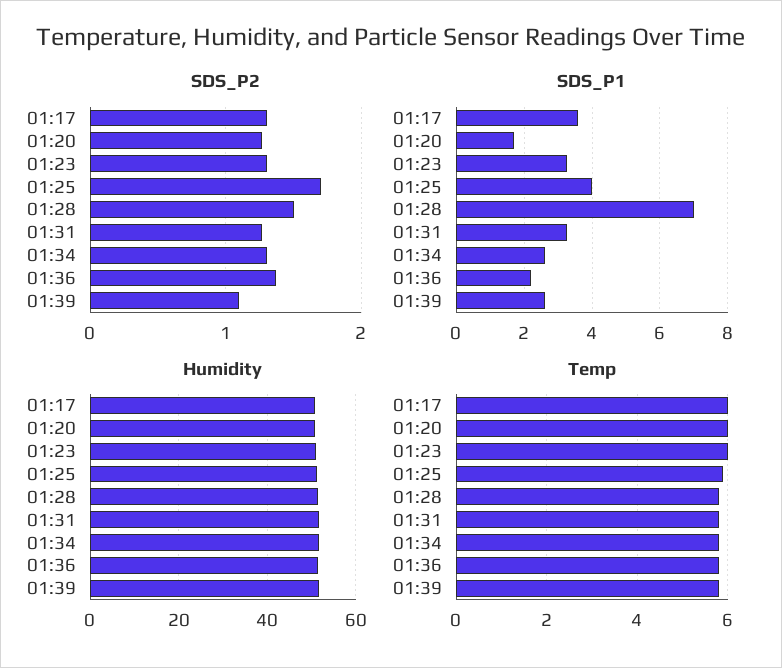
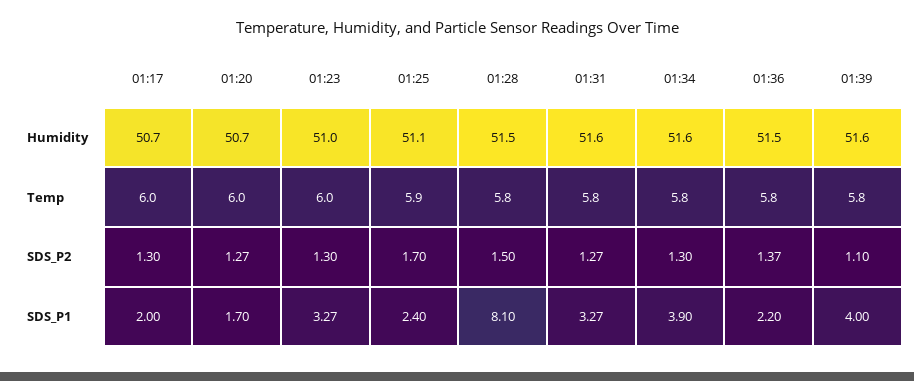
  {
    "SDS_P2": {
      "01:17": 1.3,
      "01:20": 1.27,
      "01:23": 1.3,
      "01:25": 1.7,
      "01:28": 1.5,
      "01:31": 1.27,
      "01:34": 1.3,
      "01:36": 1.37,
      "01:39": 1.1
    },
    "SDS_P1": {
-     "01:17": 3.6,
+     "01:17": 2,
      "01:20": 1.7,
      "01:23": 3.27,
-     "01:25": 4,
+     "01:25": 2.4,
-     "01:28": 7,
+     "01:28": 8.1,
      "01:31": 3.27,
-     "01:34": 2.6,
+     "01:34": 3.9,
      "01:36": 2.2,
-     "01:39": 2.6
+     "01:39": 4
    },
    "Humidity": {
      "01:17": 50.7,
      "01:20": 50.7,
      "01:23": 51,
      "01:25": 51.1,
      "01:28": 51.5,
      "01:31": 51.6,
      "01:34": 51.6,
      "01:36": 51.5,
      "01:39": 51.6
    },
    "Temp": {
      "01:17": 6,
      "01:20": 6,
      "01:23": 6,
      "01:25": 5.9,
      "01:28": 5.8,
      "01:31": 5.8,
      "01:34": 5.8,
      "01:36": 5.8,
      "01:39": 5.8
    }
  }

